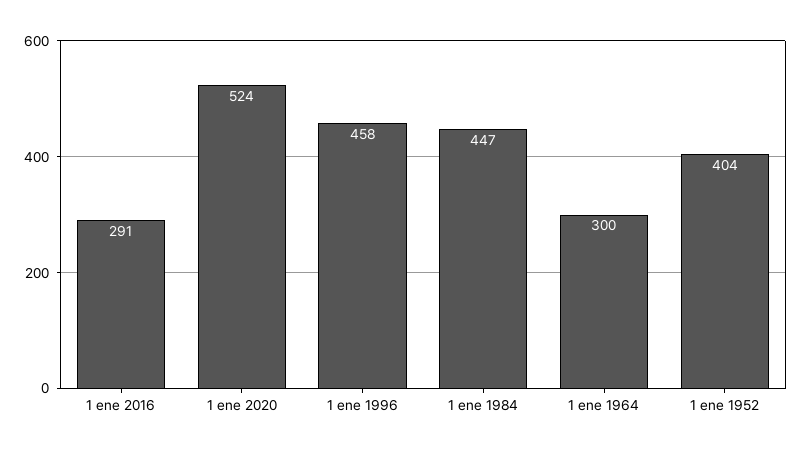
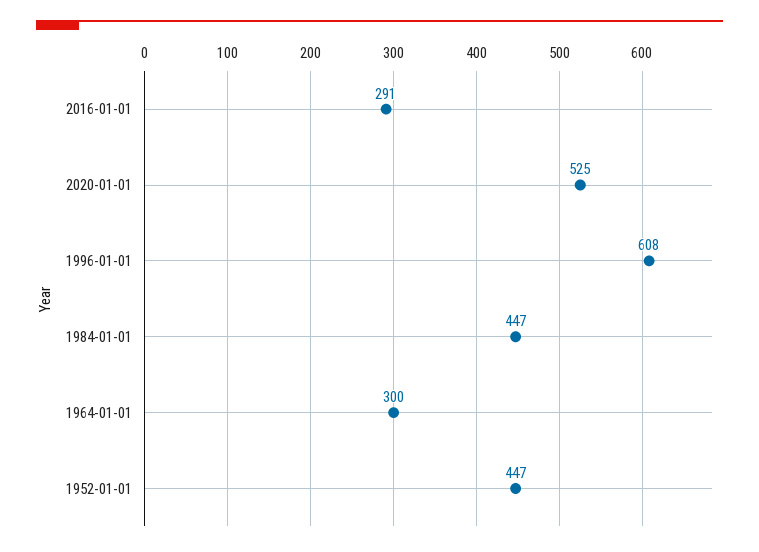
  {
    "1 ene 2016": 291,
-   "1 ene 2020": 524,
+   "1 ene 2020": 525,
-   "1 ene 1996": 458,
+   "1 ene 1996": 608,
    "1 ene 1984": 447,
    "1 ene 1964": 300,
-   "1 ene 1952": 404
+   "1 ene 1952": 447
  }

